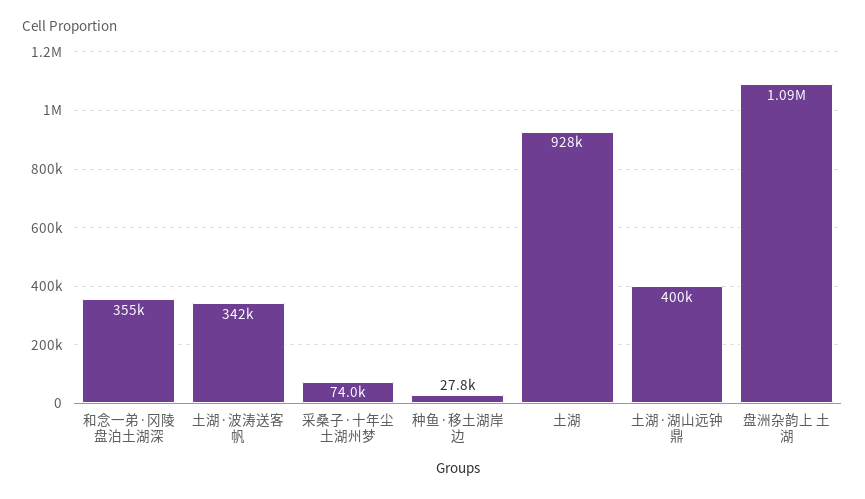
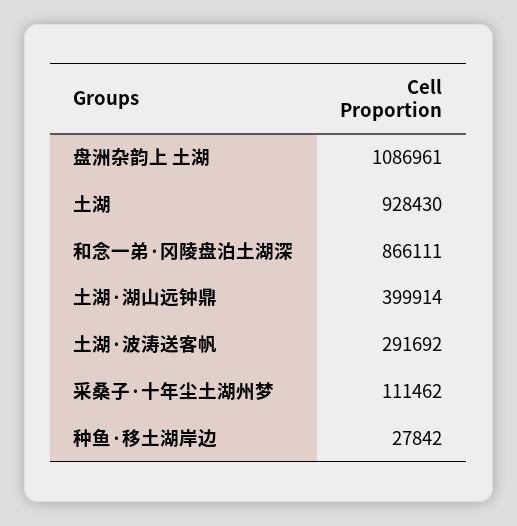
  {
-   "和念一弟·冈陵盘泊土湖深": 355000,
+   "和念一弟·冈陵盘泊土湖深": 866111,
-   "土湖·波涛送客帆": 342000,
+   "土湖·波涛送客帆": 291692,
-   "采桑子·十年尘土湖州梦": 74000,
+   "采桑子·十年尘土湖州梦": 111462,
    "种鱼·移土湖岸边": 27842,
    "土湖": 928430,
    "土湖·湖山远钟鼎": 399914,
    "盘洲杂韵上 土湖": 1086961
  }

